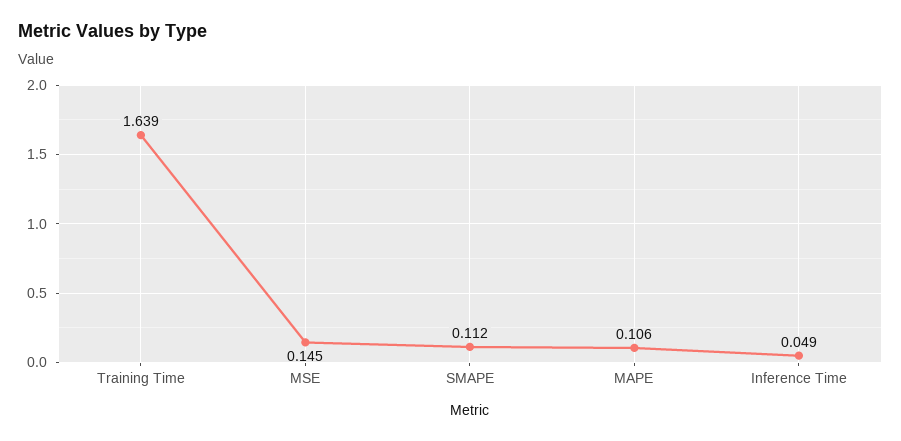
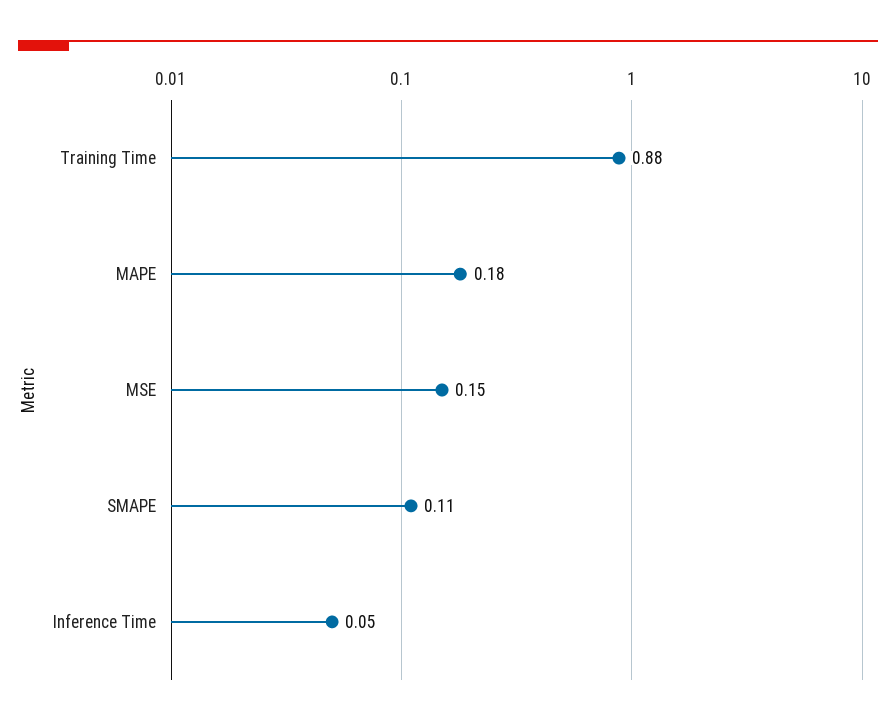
  {
-   "Training Time": 1.639,
+   "Training Time": 0.88,
    "MSE": 0.145,
    "SMAPE": 0.112,
-   "MAPE": 0.106,
+   "MAPE": 0.18,
    "Inference Time": 0.049
  }

